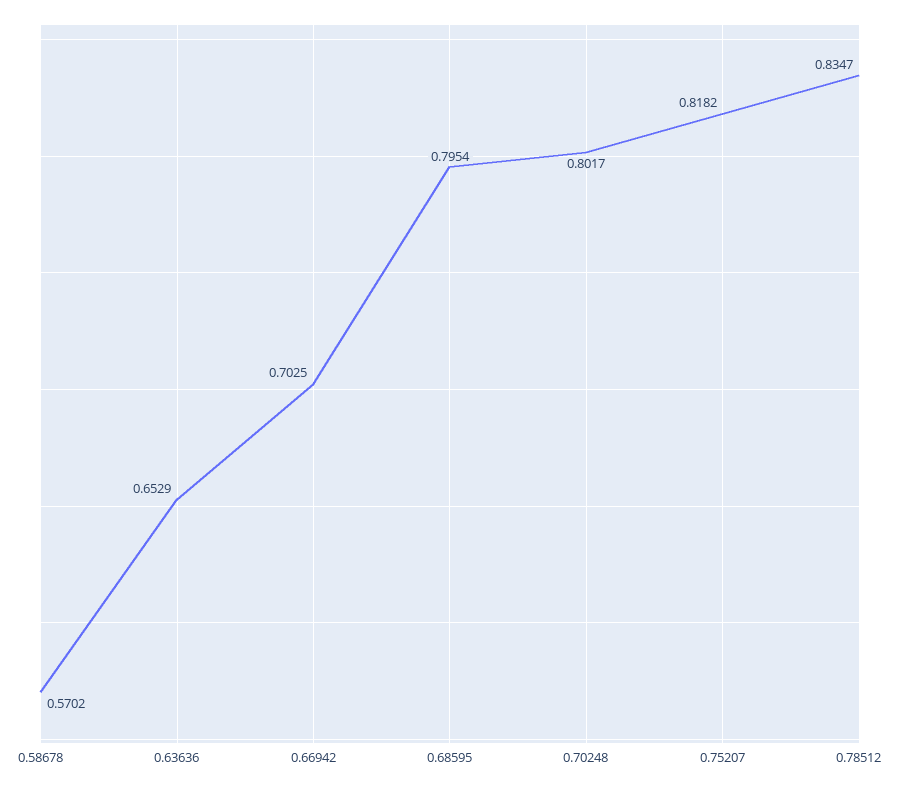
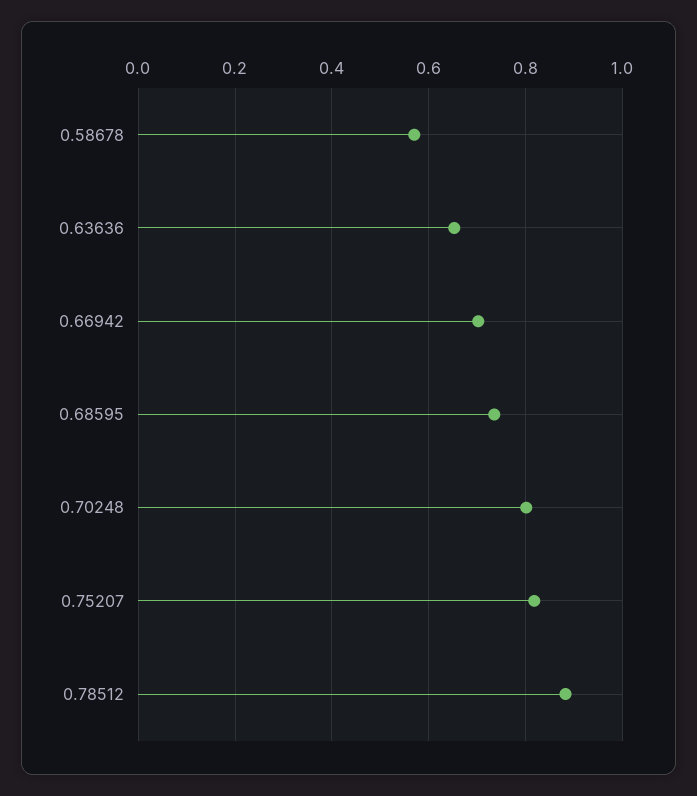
  {
    "0.58678": 0.5702,
    "0.63636": 0.6529,
    "0.66942": 0.7025,
-   "0.68595": 0.7954,
+   "0.68595": 0.74,
    "0.70248": 0.8017,
    "0.75207": 0.8182,
-   "0.78512": 0.8347
+   "0.78512": 0.88
  }

